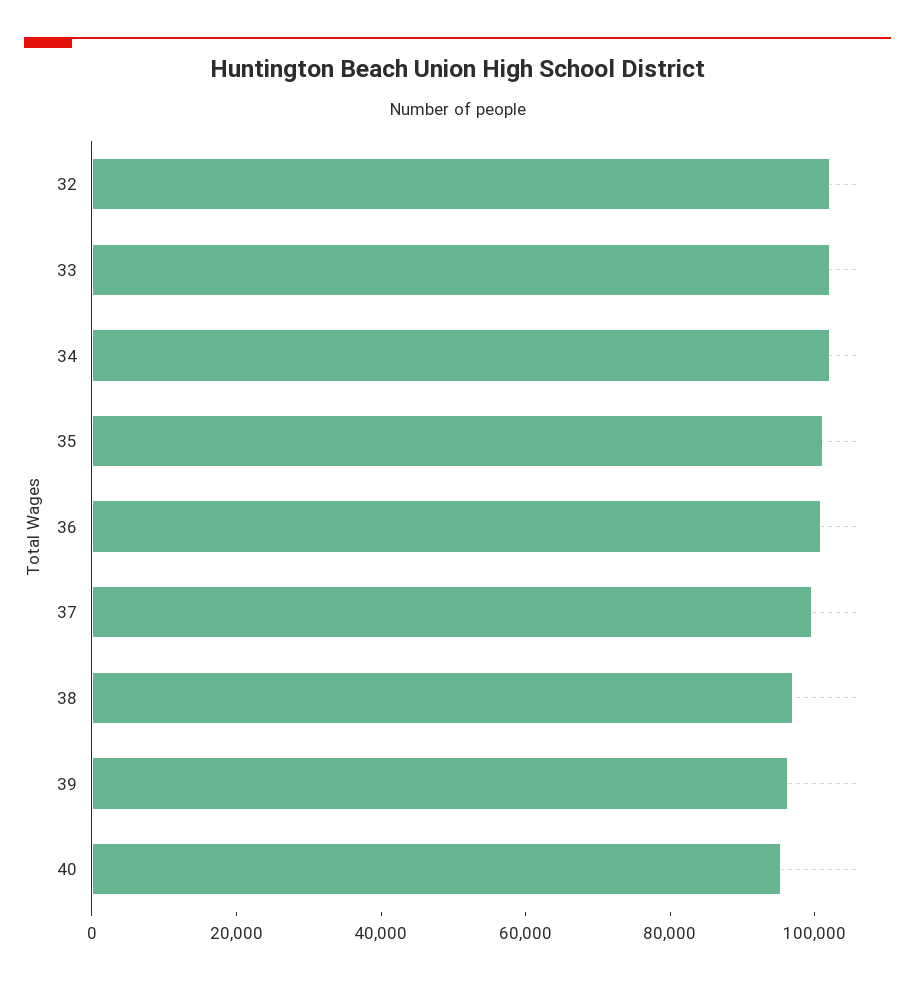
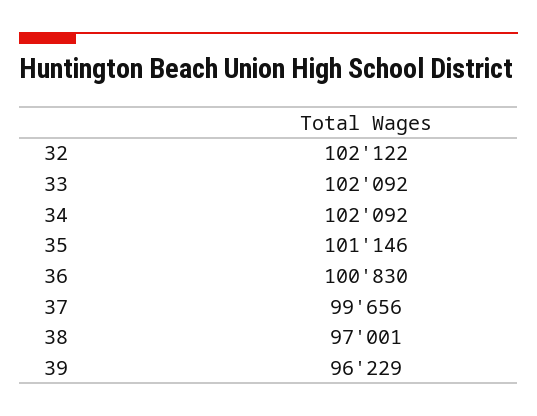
  {
    "32": 102122,
    "33": 102092,
    "34": 102092,
    "35": 101146,
    "36": 100830,
    "37": 99656,
    "38": 97001,
-   "39": 96229,
+   "39": 96229
-   "40": 95000
  }

